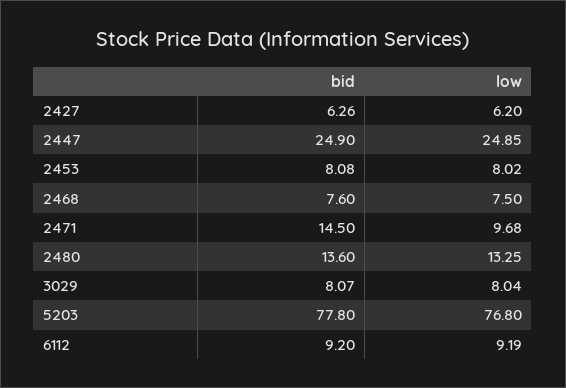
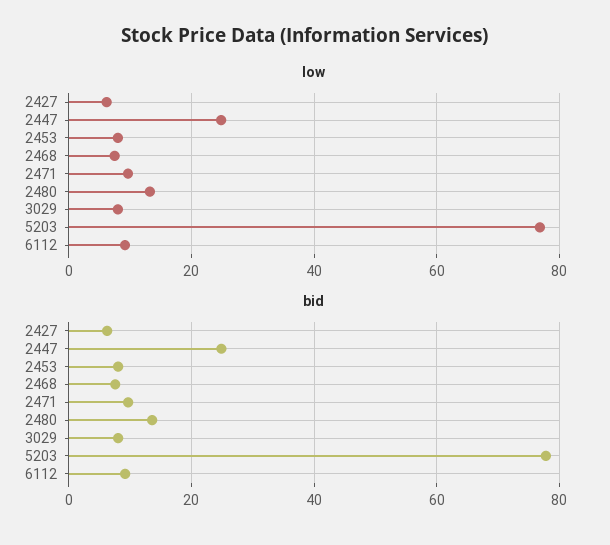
  {
    "bid": {
      "2427": 6.26,
      "2447": 24.9,
      "2453": 8.08,
      "2468": 7.6,
-     "2471": 14.5,
+     "2471": 10,
      "2480": 13.6,
      "3029": 8.07,
      "5203": 77.8,
      "6112": 9.2
    },
    "low": {
      "2427": 6.2,
      "2447": 24.85,
      "2453": 8.02,
      "2468": 7.5,
      "2471": 9.68,
      "2480": 13.25,
      "3029": 8.04,
      "5203": 76.8,
      "6112": 9.19
    }
  }

